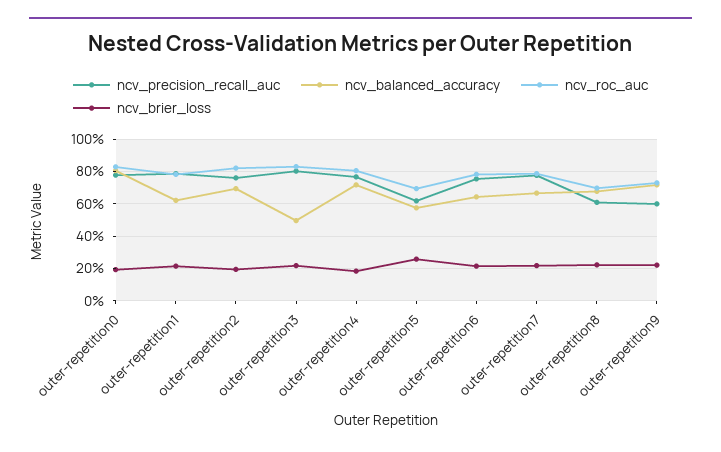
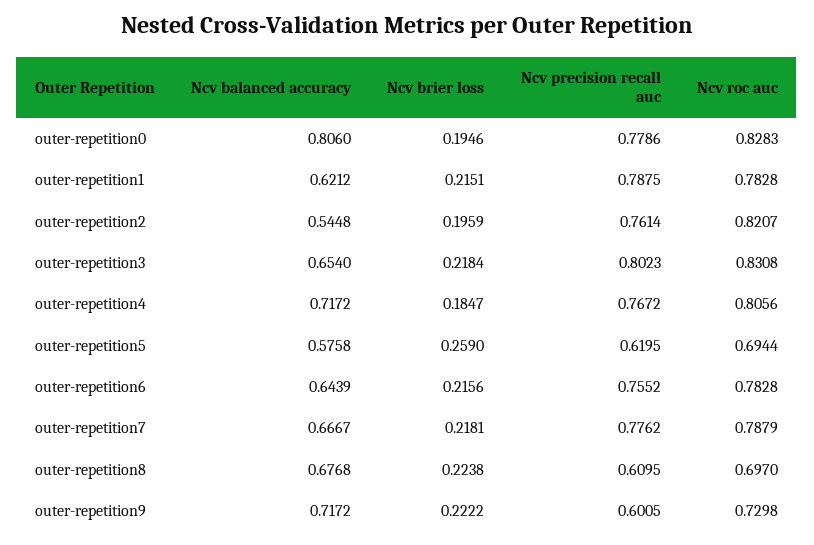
  {
    "ncv_precision_recall_auc": {
      "outer-repetition0": 0.7786,
      "outer-repetition1": 0.7875,
      "outer-repetition2": 0.7614,
      "outer-repetition3": 0.8023,
      "outer-repetition4": 0.7672,
      "outer-repetition5": 0.6195,
      "outer-repetition6": 0.7552,
      "outer-repetition7": 0.7762,
      "outer-repetition8": 0.6095,
      "outer-repetition9": 0.6005
    },
    "ncv_balanced_accuracy": {
      "outer-repetition0": 0.806,
      "outer-repetition1": 0.6212,
-     "outer-repetition2": 0.7,
+     "outer-repetition2": 0.5448,
-     "outer-repetition3": 0.5,
+     "outer-repetition3": 0.654,
      "outer-repetition4": 0.7172,
      "outer-repetition5": 0.5758,
      "outer-repetition6": 0.6439,
      "outer-repetition7": 0.6667,
      "outer-repetition8": 0.6768,
      "outer-repetition9": 0.7172
    },
    "ncv_roc_auc": {
      "outer-repetition0": 0.8283,
      "outer-repetition1": 0.7828,
      "outer-repetition2": 0.8207,
      "outer-repetition3": 0.8308,
      "outer-repetition4": 0.8056,
      "outer-repetition5": 0.6944,
      "outer-repetition6": 0.7828,
      "outer-repetition7": 0.7879,
      "outer-repetition8": 0.697,
      "outer-repetition9": 0.7298
    },
    "ncv_brier_loss": {
      "outer-repetition0": 0.1946,
      "outer-repetition1": 0.2151,
      "outer-repetition2": 0.1959,
      "outer-repetition3": 0.2184,
      "outer-repetition4": 0.1847,
      "outer-repetition5": 0.259,
      "outer-repetition6": 0.2156,
      "outer-repetition7": 0.2181,
      "outer-repetition8": 0.2238,
      "outer-repetition9": 0.2222
    }
  }

